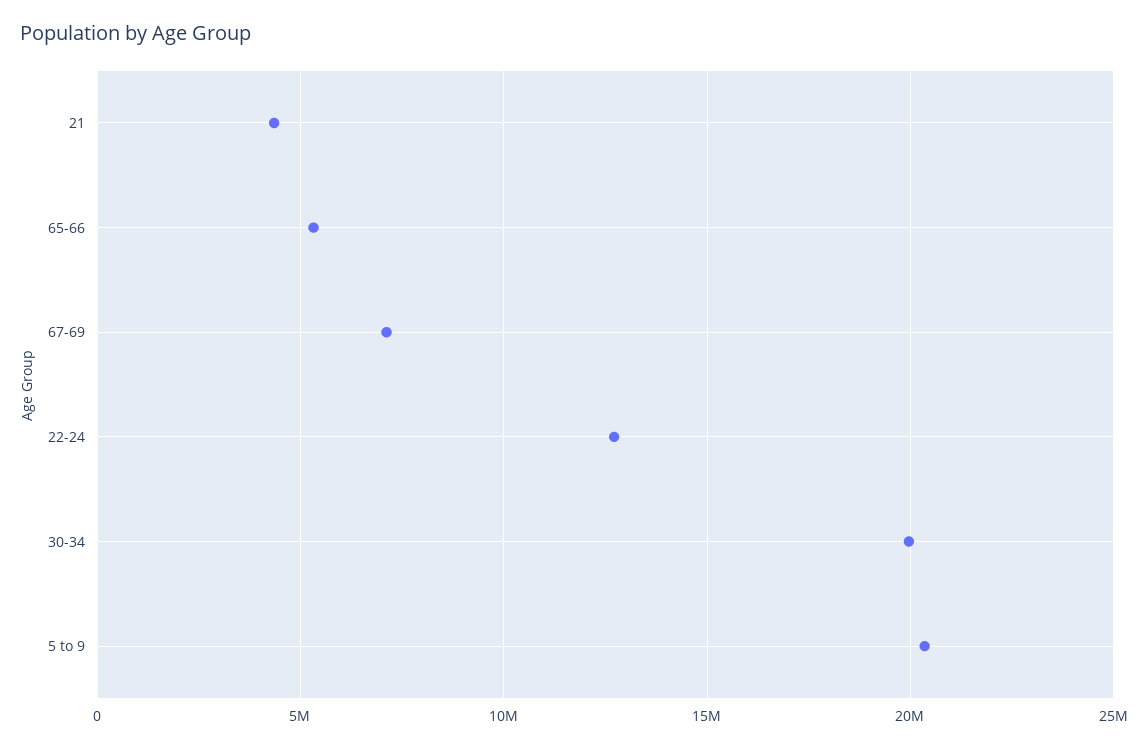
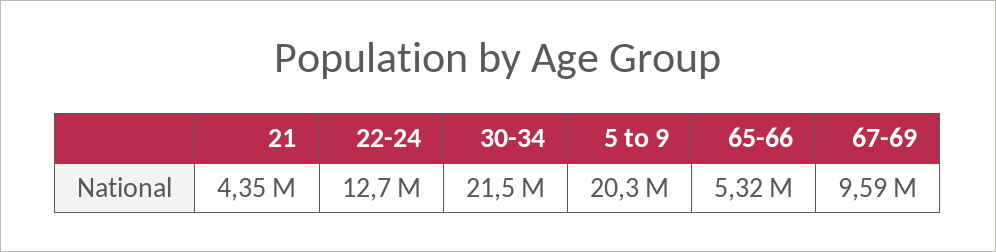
  {
    "21": 4350000,
    "65-66": 5320000,
-   "67-69": 7000000,
+   "67-69": 9590000,
    "22-24": 12700000,
-   "30-34": 20000000,
+   "30-34": 21500000,
    "5 to 9": 20300000
  }

